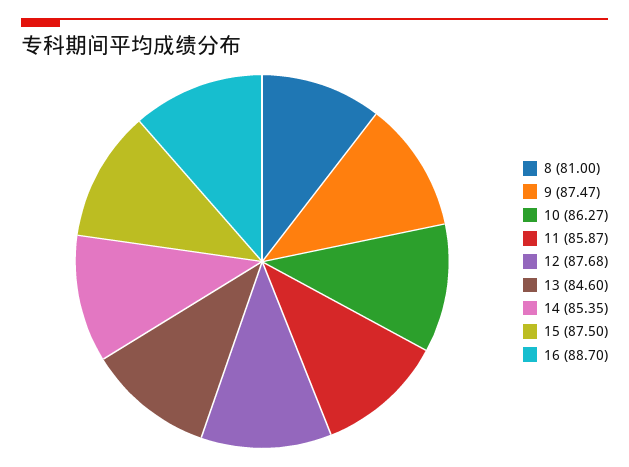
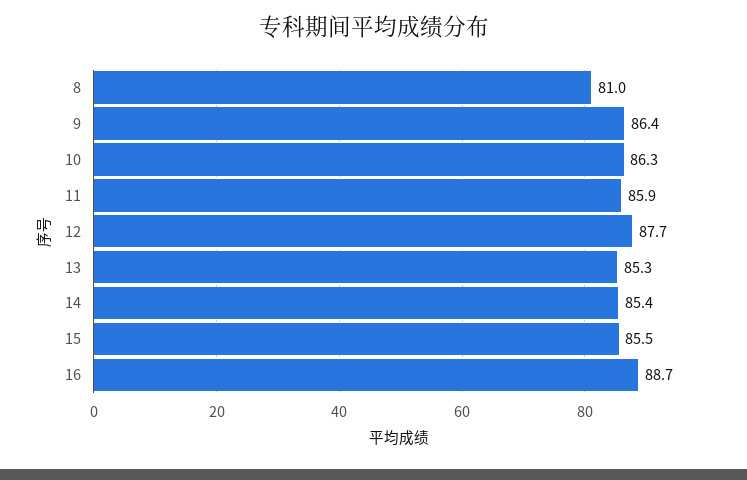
  {
    "8": 81,
-   "9": 87.47,
+   "9": 86.4,
    "10": 86.27,
    "11": 85.87,
    "12": 87.68,
-   "13": 84.6,
+   "13": 85.3,
    "14": 85.35,
-   "15": 87.5,
+   "15": 85.5,
    "16": 88.7
  }

